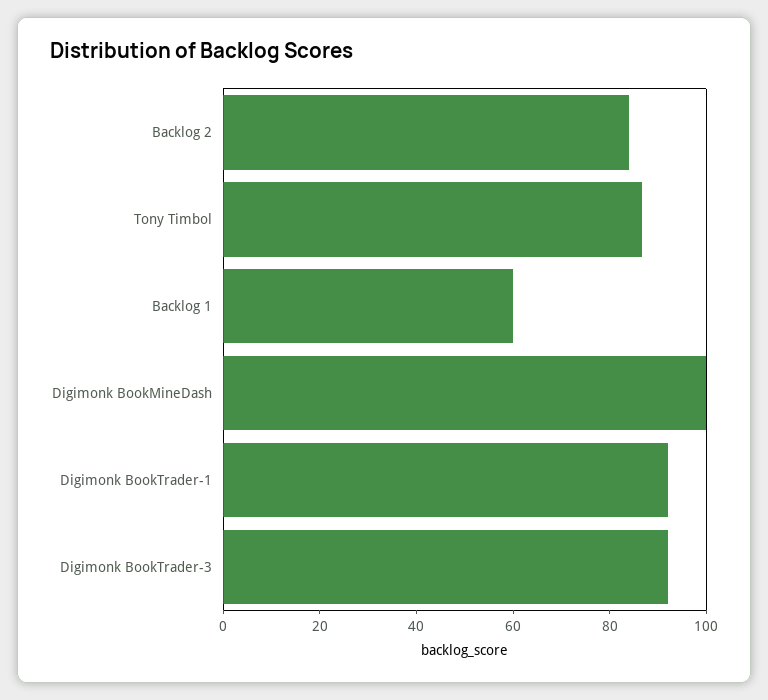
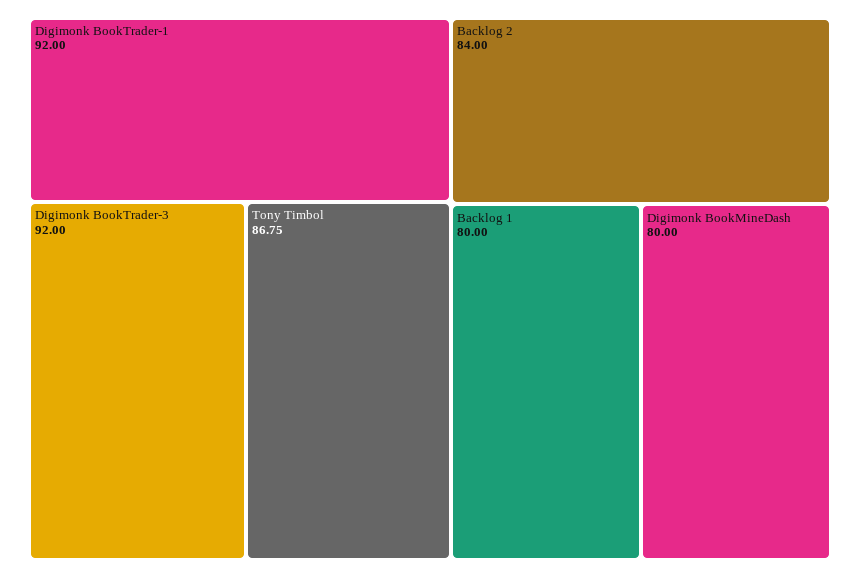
  {
    "Backlog 2": 84,
    "Tony Timbol": 86.75,
-   "Backlog 1": 60,
+   "Backlog 1": 80,
-   "Digimonk BookMineDash": 100,
+   "Digimonk BookMineDash": 80,
    "Digimonk BookTrader-1": 92,
    "Digimonk BookTrader-3": 92
  }

